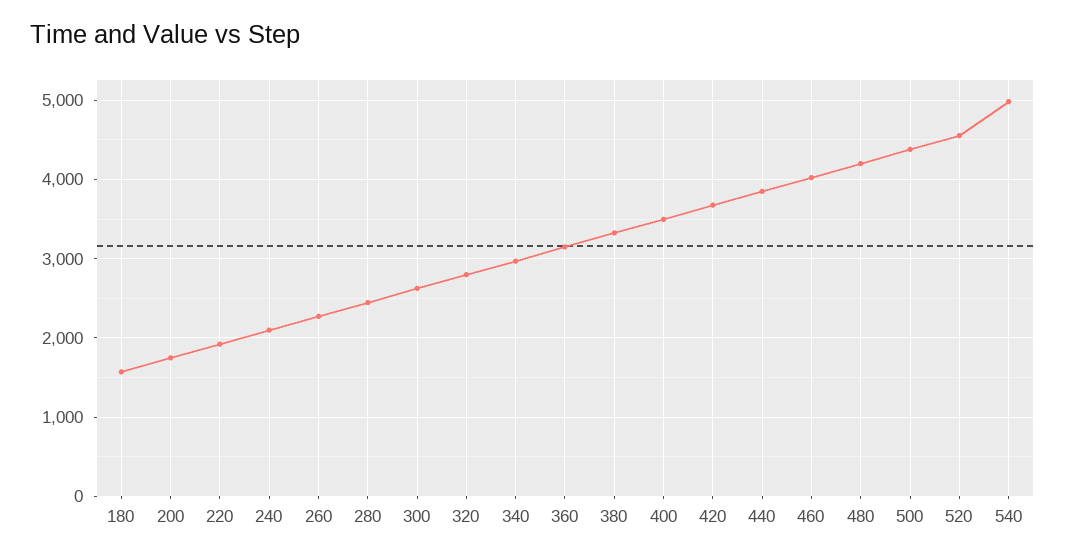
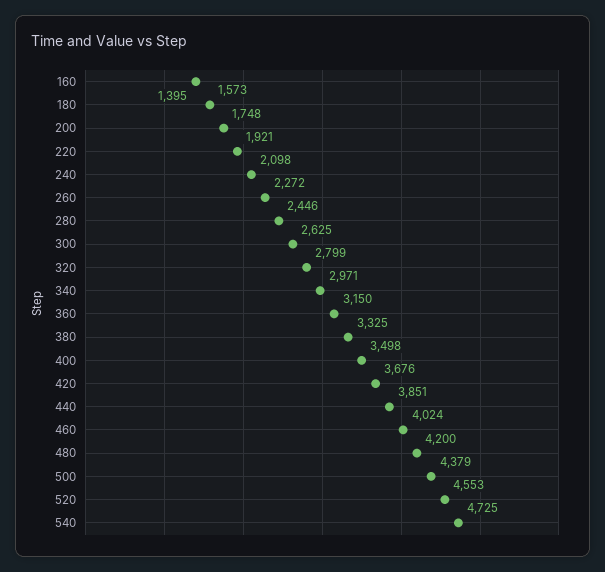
  {
    "180": 1573,
    "200": 1748,
    "220": 1921,
    "240": 2098,
    "260": 2272,
    "280": 2446,
    "300": 2625,
    "320": 2799,
    "340": 2971,
    "360": 3150,
    "380": 3325,
    "400": 3498,
    "420": 3676,
    "440": 3851,
    "460": 4024,
    "480": 4200,
    "500": 4379,
    "520": 4553,
-   "540": 5000
+   "540": 4725,
+   "160": 1395
  }

